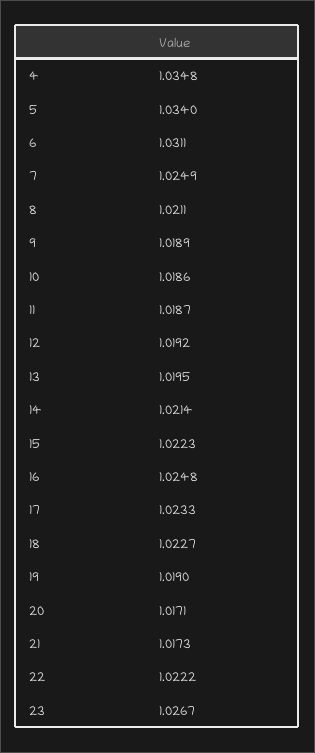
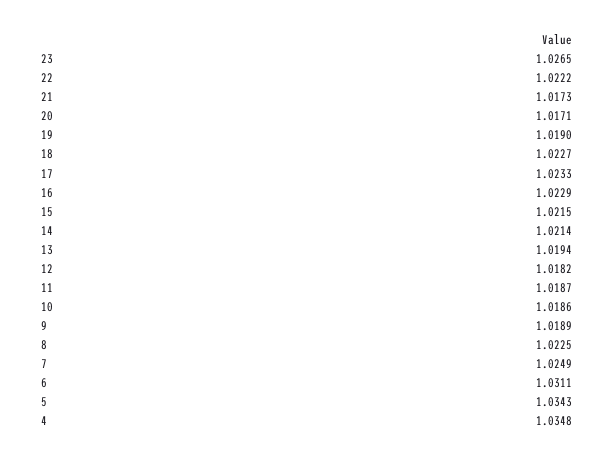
  {
    "4": 1.0348,
-   "5": 1.034,
+   "5": 1.0343,
    "6": 1.0311,
    "7": 1.0249,
-   "8": 1.0211,
+   "8": 1.0225,
    "9": 1.0189,
    "10": 1.0186,
    "11": 1.0187,
-   "12": 1.0192,
+   "12": 1.0182,
-   "13": 1.0195,
+   "13": 1.0194,
    "14": 1.0214,
-   "15": 1.0223,
+   "15": 1.0215,
-   "16": 1.0248,
+   "16": 1.0229,
    "17": 1.0233,
    "18": 1.0227,
    "19": 1.019,
    "20": 1.0171,
    "21": 1.0173,
    "22": 1.0222,
-   "23": 1.0267
+   "23": 1.0265
  }

